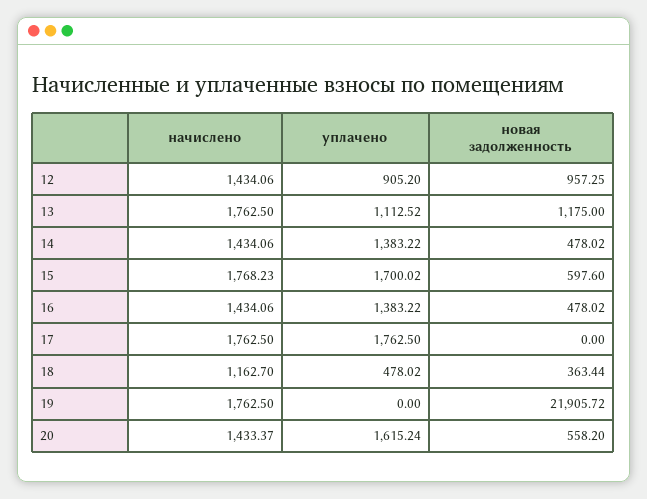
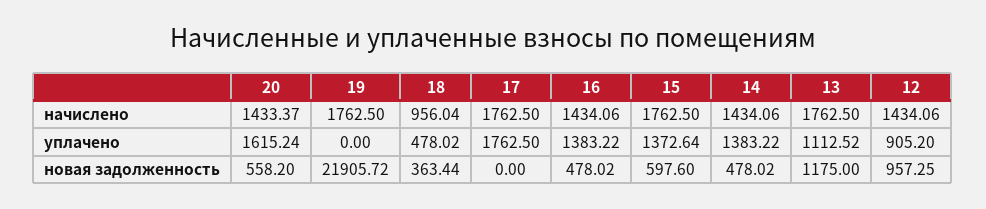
  {
    "начислено": {
      "12": 1434.06,
      "13": 1762.5,
      "14": 1434.06,
-     "15": 1768.23,
+     "15": 1762.5,
      "16": 1434.06,
      "17": 1762.5,
-     "18": 1162.7,
+     "18": 956.04,
      "19": 1762.5,
      "20": 1433.37
    },
    "уплачено": {
      "12": 905.2,
      "13": 1112.52,
      "14": 1383.22,
-     "15": 1700.02,
+     "15": 1372.64,
      "16": 1383.22,
      "17": 1762.5,
      "18": 478.02,
      "19": 0,
      "20": 1615.24
    },
    "новая задолженность": {
      "12": 957.25,
      "13": 1175,
      "14": 478.02,
      "15": 597.6,
      "16": 478.02,
      "17": 0,
      "18": 363.44,
      "19": 21905.72,
      "20": 558.2
    }
  }

